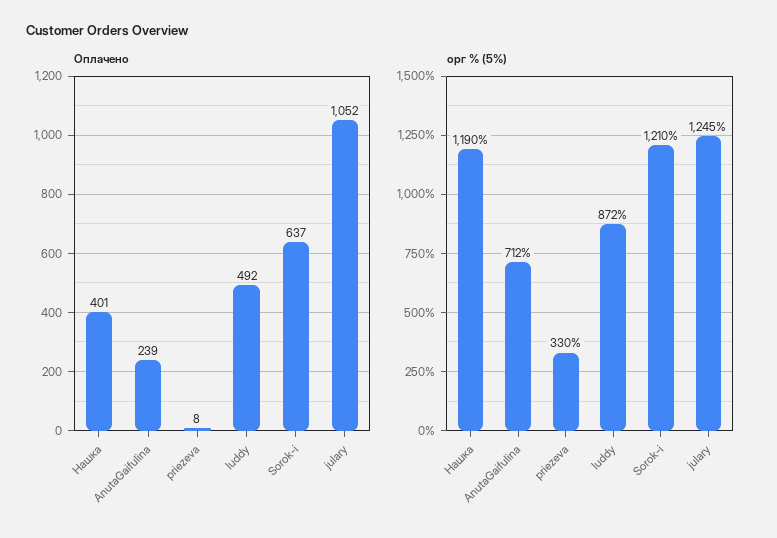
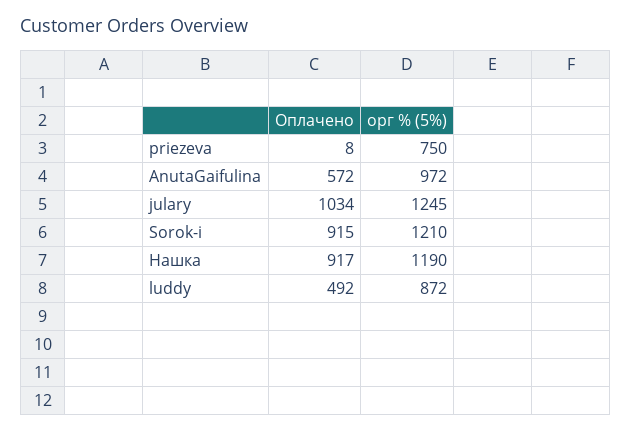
  {
    "Оплачено": {
-     "Нашка": 401,
+     "Нашка": 917,
-     "AnutaGaifulina": 239,
+     "AnutaGaifulina": 572,
      "priezeva": 8,
      "luddy": 492,
-     "Sorok-i": 637,
+     "Sorok-i": 915,
-     "julary": 1052
+     "julary": 1034
    },
    "орг % (5%)": {
      "Нашка": 1190,
-     "AnutaGaifulina": 712,
+     "AnutaGaifulina": 972,
-     "priezeva": 330,
+     "priezeva": 750,
      "luddy": 872,
      "Sorok-i": 1210,
      "julary": 1245
    }
  }

